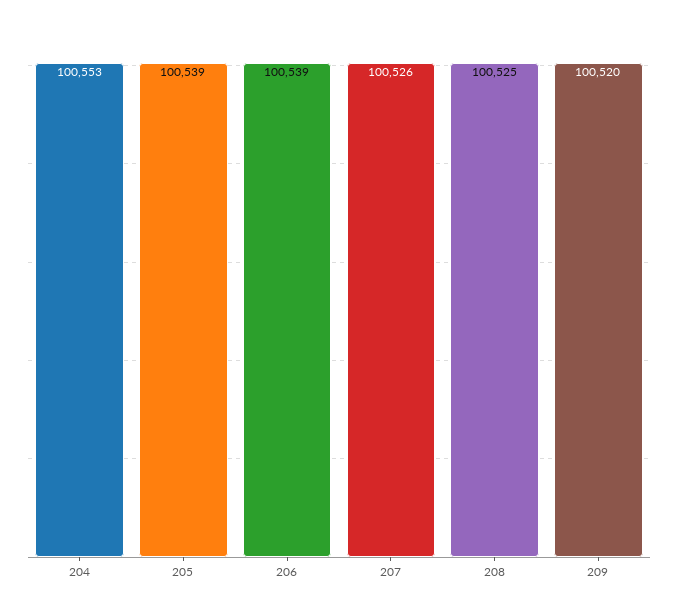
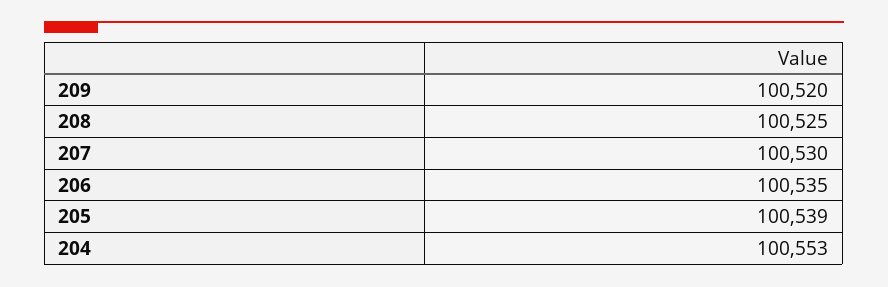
  {
    "204": 100553,
    "205": 100539,
-   "206": 100539,
+   "206": 100535,
-   "207": 100526,
+   "207": 100530,
    "208": 100525,
    "209": 100520
  }

